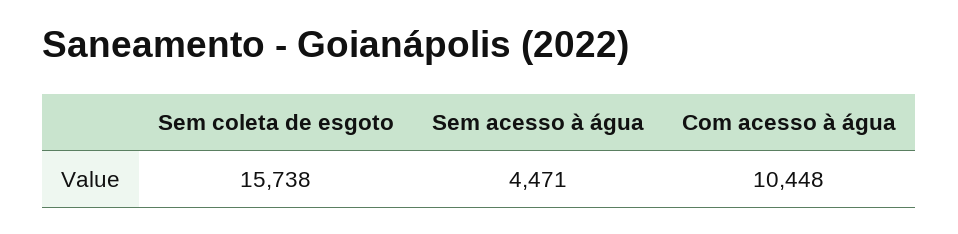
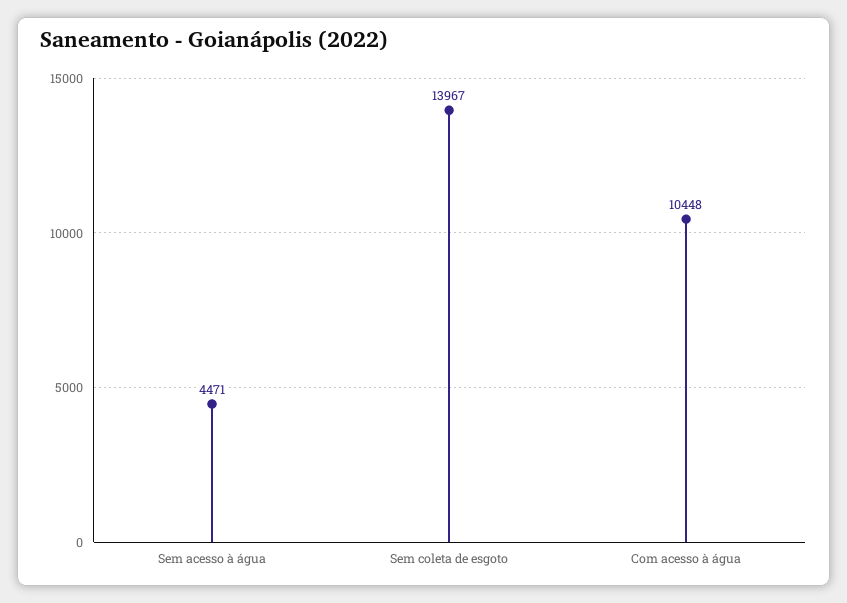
  {
-   "Sem coleta de esgoto": 15738,
+   "Sem coleta de esgoto": 13967,
    "Sem acesso à água": 4471,
    "Com acesso à água": 10448
  }

